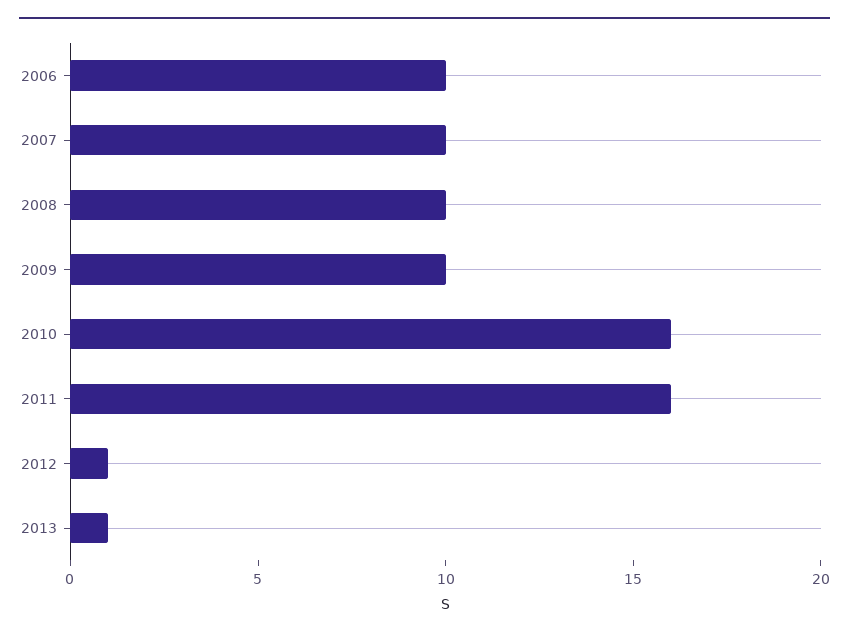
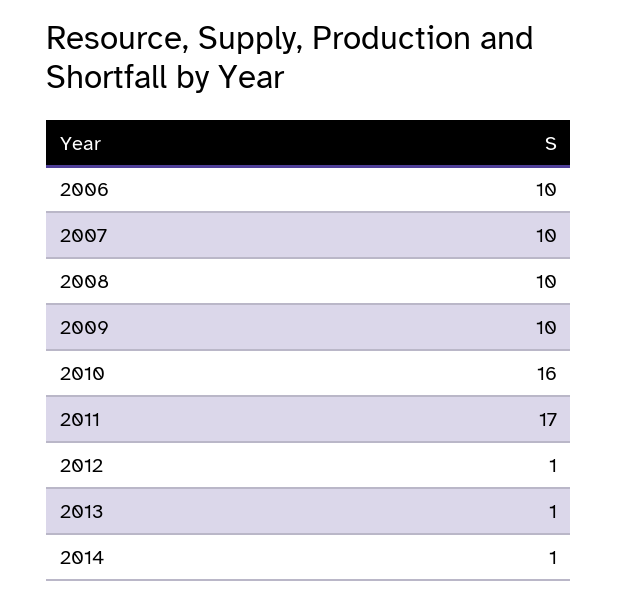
  {
    "2006": 10,
    "2007": 10,
    "2008": 10,
    "2009": 10,
    "2010": 16,
-   "2011": 16,
+   "2011": 17,
    "2012": 1,
-   "2013": 1
+   "2013": 1,
+   "2014": 1
  }

